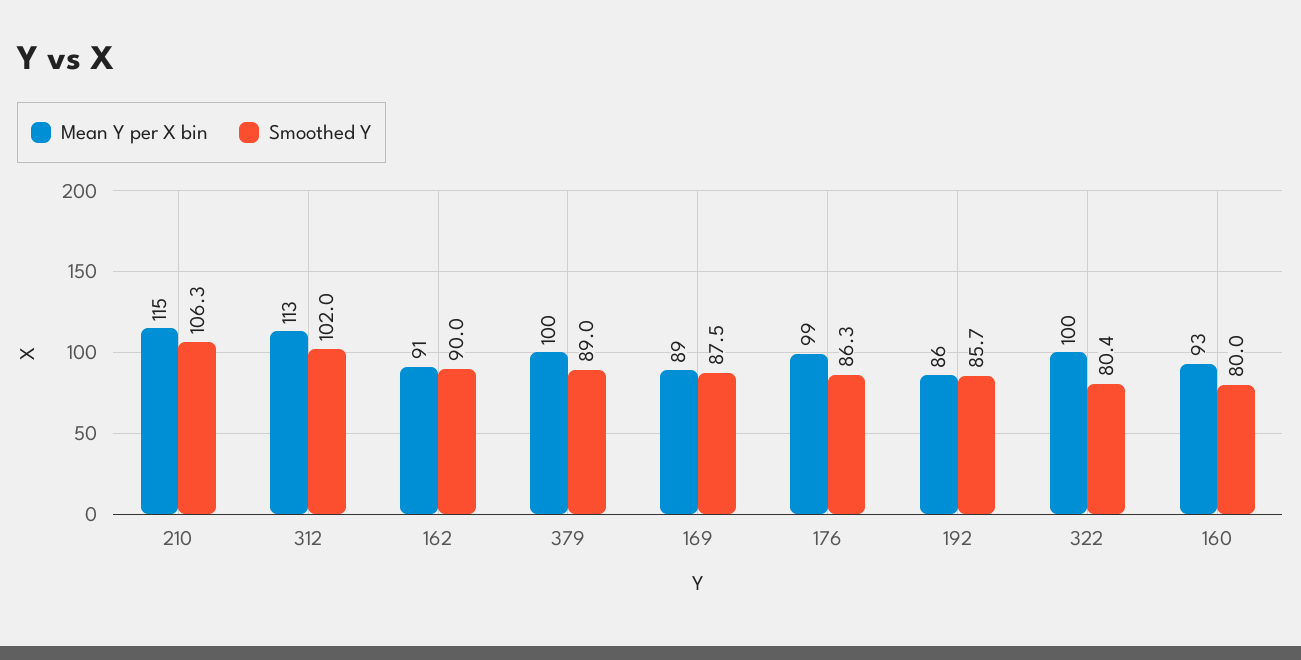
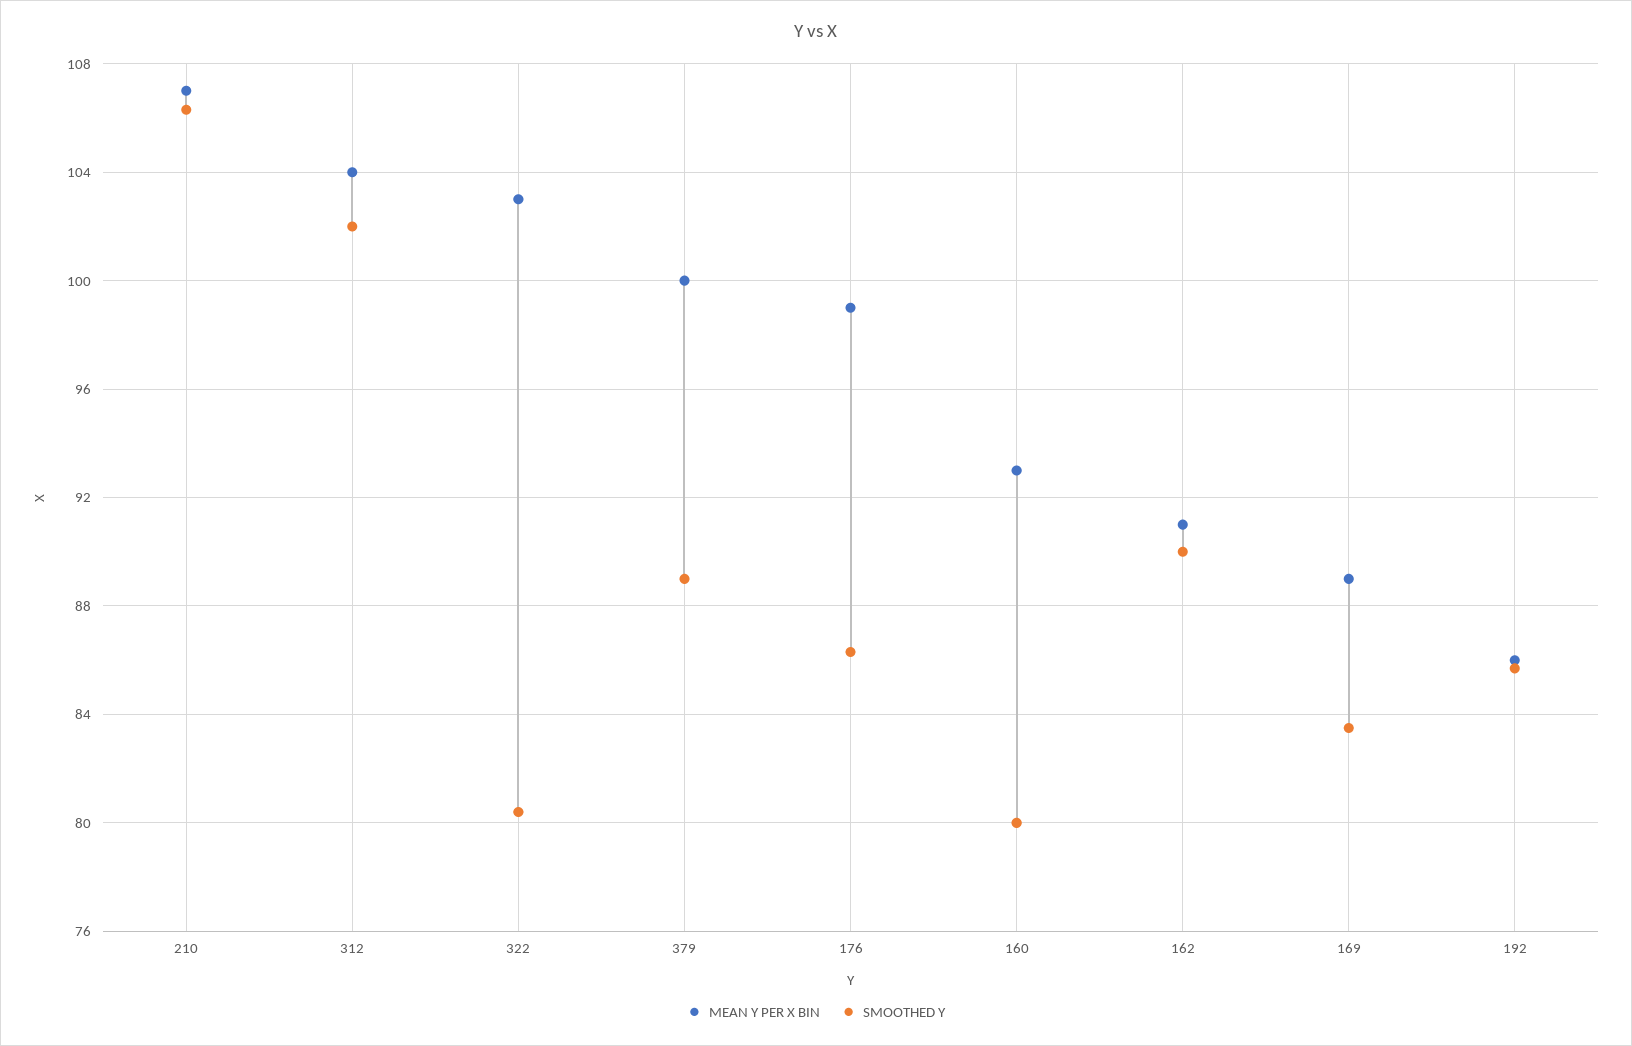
  {
    "Mean Y per X bin": {
-     "210": 115,
+     "210": 107,
-     "312": 113,
+     "312": 104,
      "162": 91,
      "379": 100,
      "169": 89,
      "176": 99,
      "192": 86,
-     "322": 100,
+     "322": 103,
      "160": 93
    },
    "Smoothed Y": {
      "210": 106.3,
      "312": 102,
      "162": 90,
      "379": 89,
-     "169": 87.5,
+     "169": 83.5,
      "176": 86.3,
      "192": 85.7,
      "322": 80.4,
      "160": 80
    }
  }

